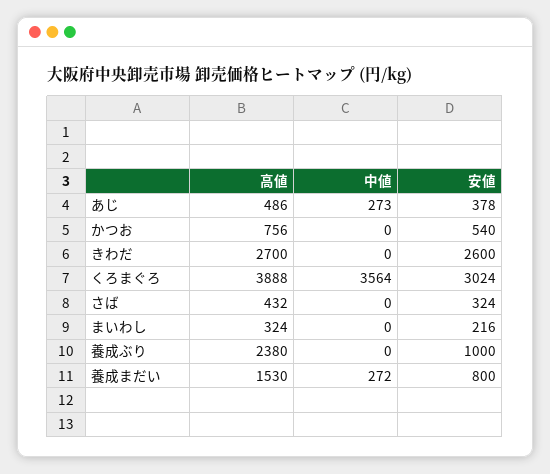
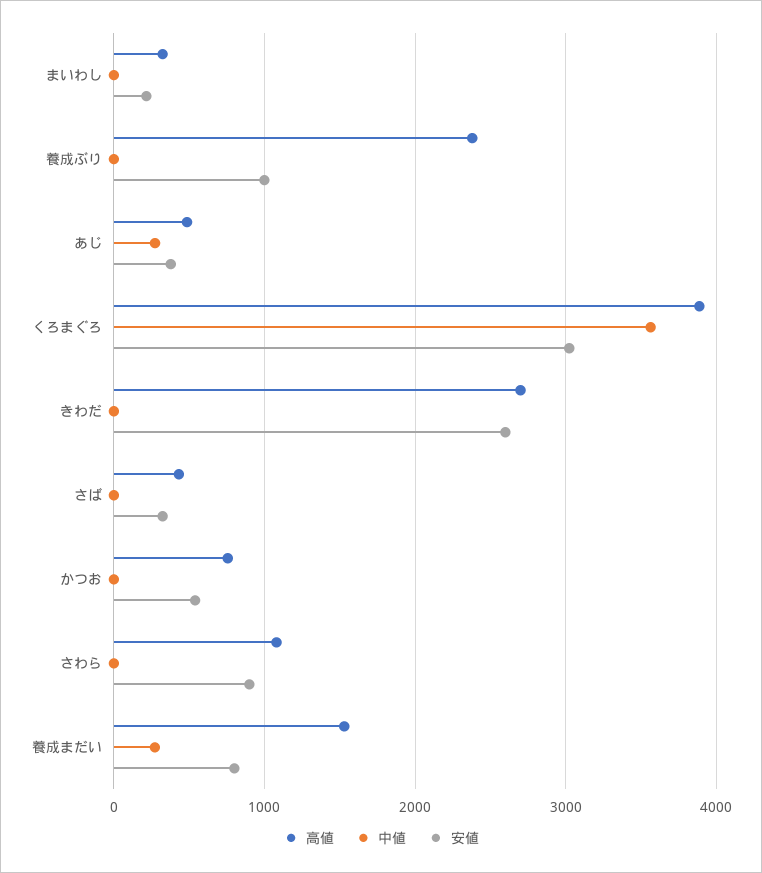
  {
    "高値": {
      "あじ": 486,
      "かつお": 756,
      "きわだ": 2700,
      "くろまぐろ": 3888,
      "さば": 432,
      "まいわし": 324,
      "養成ぶり": 2380,
-     "養成まだい": 1530
+     "養成まだい": 1530,
+     "さわら": 1100
    },
    "中値": {
      "あじ": 273,
      "かつお": 0,
      "きわだ": 0,
      "くろまぐろ": 3564,
      "さば": 0,
      "まいわし": 0,
      "養成ぶり": 0,
-     "養成まだい": 272
+     "養成まだい": 272,
+     "さわら": 0
    },
    "安値": {
      "あじ": 378,
      "かつお": 540,
      "きわだ": 2600,
      "くろまぐろ": 3024,
      "さば": 324,
      "まいわし": 216,
      "養成ぶり": 1000,
-     "養成まだい": 800
+     "養成まだい": 800,
+     "さわら": 900
    }
  }

